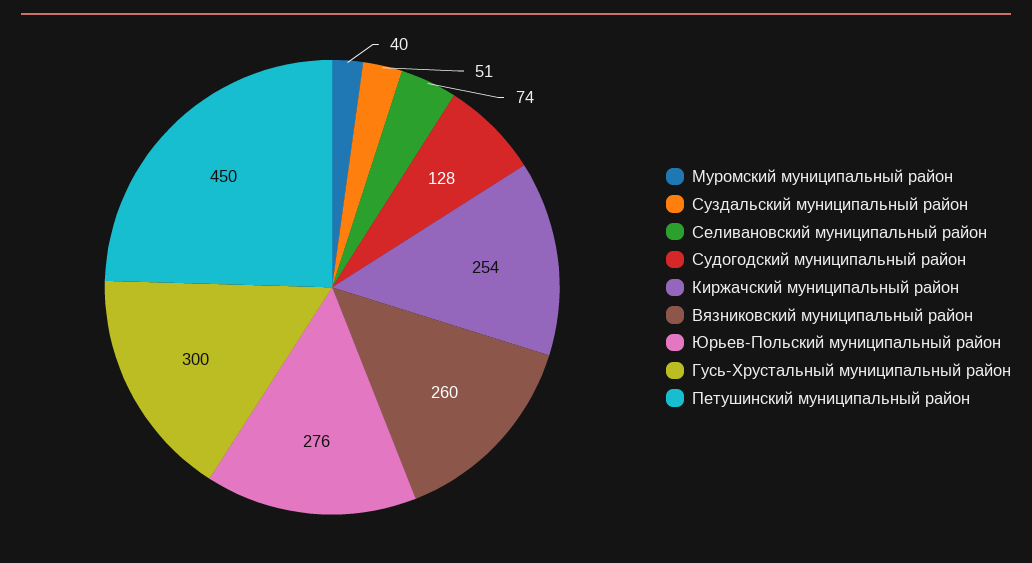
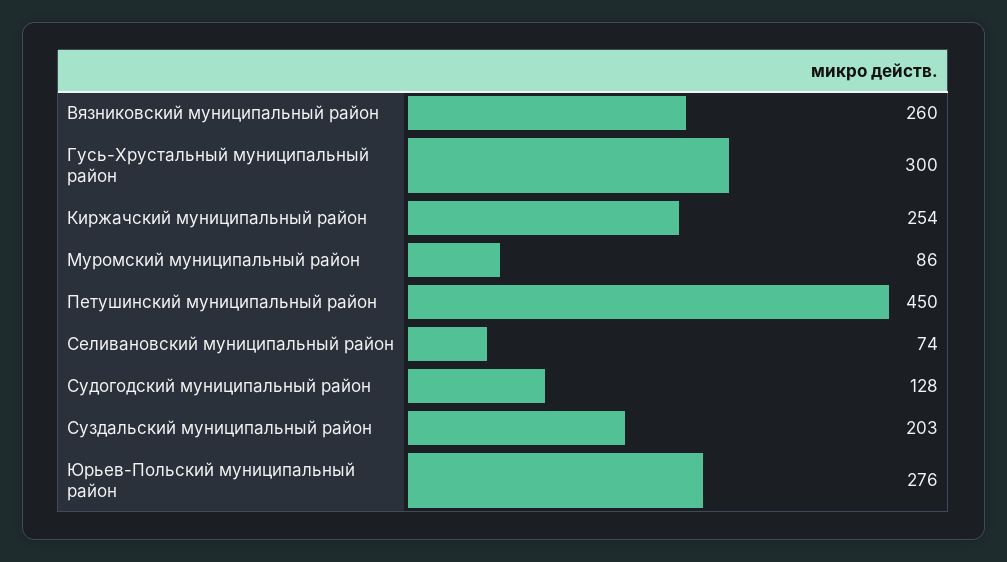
  {
-   "Муромский муниципальный район": 40,
+   "Муромский муниципальный район": 86,
-   "Суздальский муниципальный район": 51,
+   "Суздальский муниципальный район": 203,
    "Селивановский муниципальный район": 74,
    "Судогодский муниципальный район": 128,
    "Киржачский муниципальный район": 254,
    "Вязниковский муниципальный район": 260,
    "Юрьев-Польский муниципальный район": 276,
    "Гусь-Хрустальный муниципальный район": 300,
    "Петушинский муниципальный район": 450
  }

